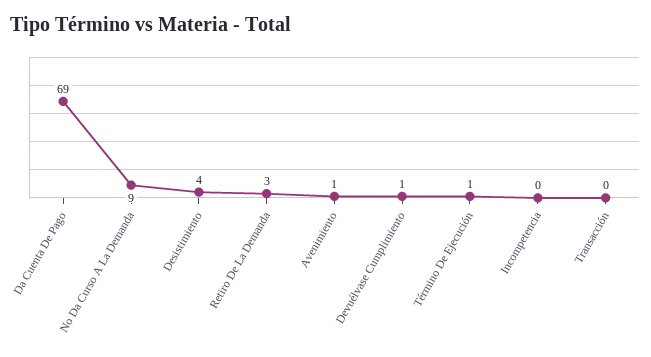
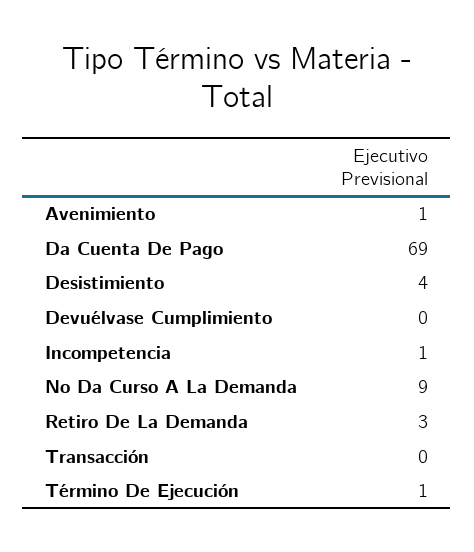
  {
    "Da Cuenta De Pago": 69,
    "No Da Curso A La Demanda": 9,
    "Desistimiento": 4,
    "Retiro De La Demanda": 3,
    "Avenimiento": 1,
-   "Devuélvase Cumplimiento": 1,
+   "Devuélvase Cumplimiento": 0,
    "Término De Ejecución": 1,
-   "Incompetencia": 0,
+   "Incompetencia": 1,
    "Transacción": 0
  }

